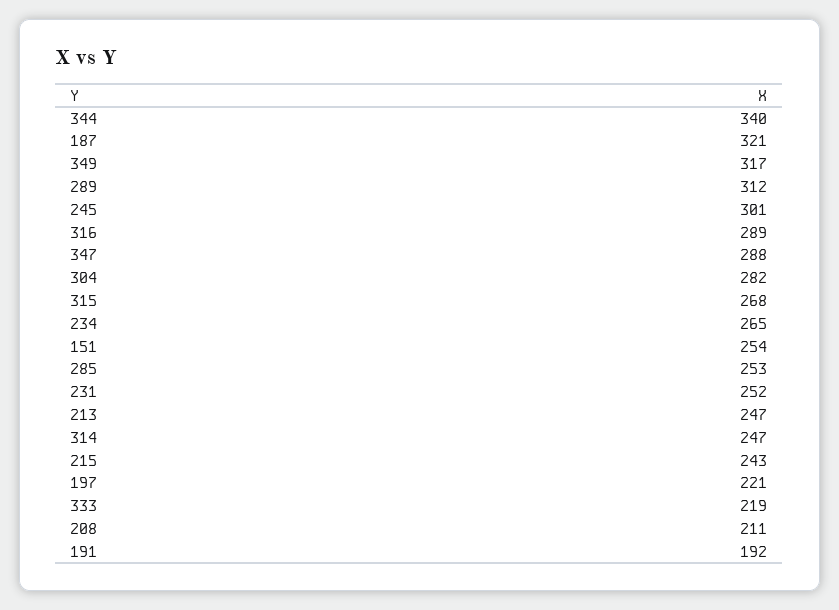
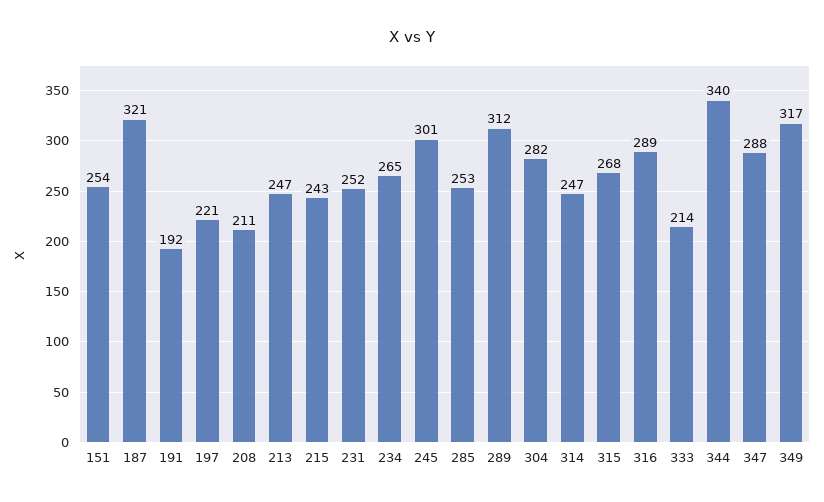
  {
    "344": 340,
    "187": 321,
    "349": 317,
    "289": 312,
    "245": 301,
    "316": 289,
    "347": 288,
    "304": 282,
    "315": 268,
    "234": 265,
    "151": 254,
    "285": 253,
    "231": 252,
    "213": 247,
    "314": 247,
    "215": 243,
    "197": 221,
-   "333": 219,
+   "333": 214,
    "208": 211,
    "191": 192
  }

